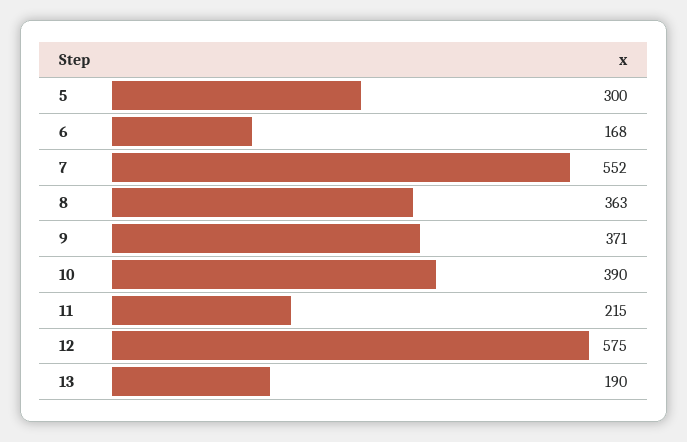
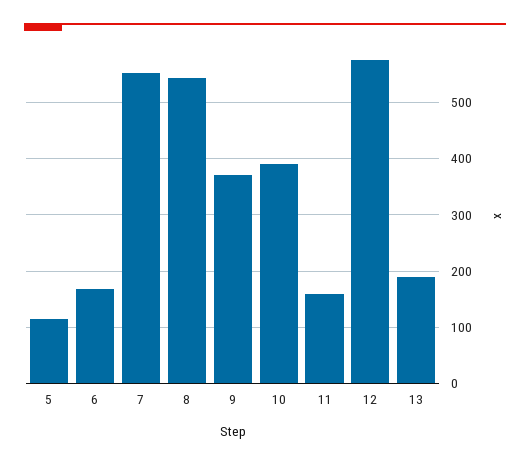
  {
-   "5": 300,
+   "5": 120,
    "6": 168,
    "7": 552,
-   "8": 363,
+   "8": 540,
    "9": 371,
    "10": 390,
-   "11": 215,
+   "11": 160,
    "12": 575,
    "13": 190
  }

